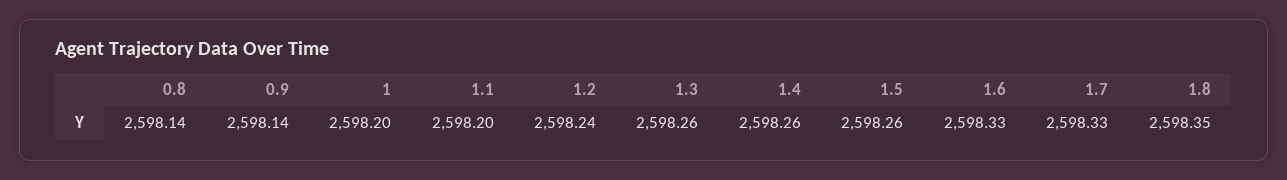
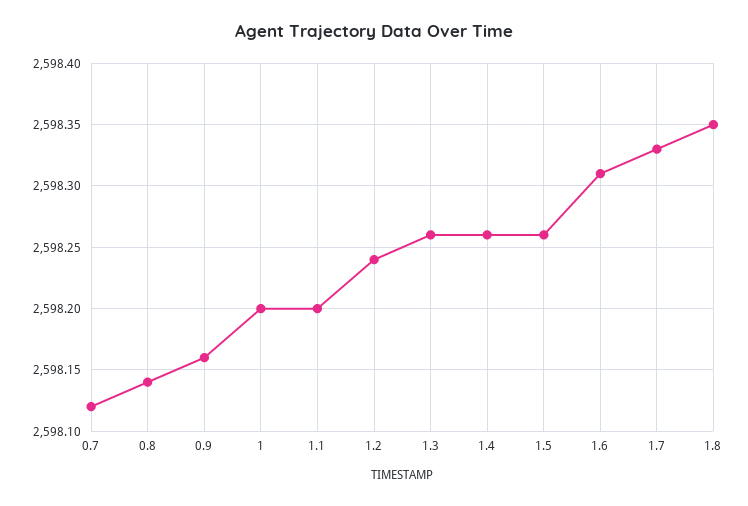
  {
    "0.8": 2598.14,
-   "0.9": 2598.14,
+   "0.9": 2598.16,
    "1": 2598.2,
    "1.1": 2598.2,
    "1.2": 2598.24,
    "1.3": 2598.26,
    "1.4": 2598.26,
    "1.5": 2598.26,
-   "1.6": 2598.33,
+   "1.6": 2598.31,
    "1.7": 2598.33,
-   "1.8": 2598.35
+   "1.8": 2598.35,
+   "0.7": 2598.12
  }

